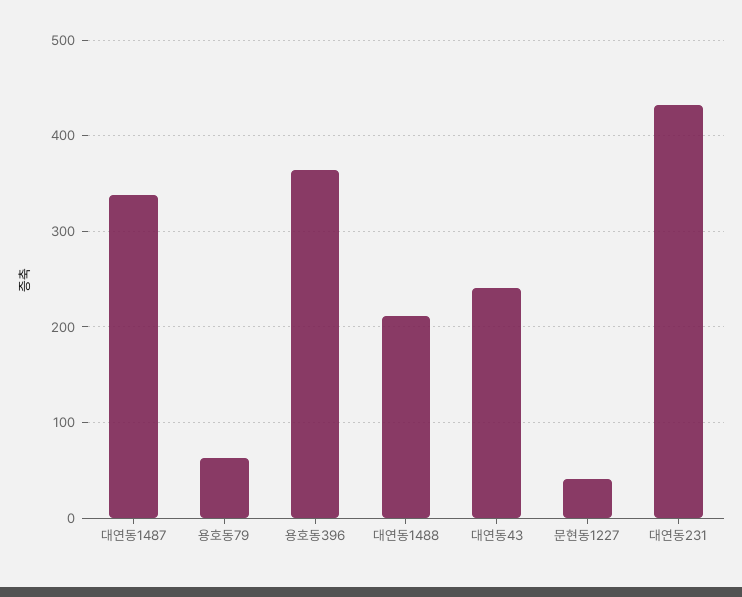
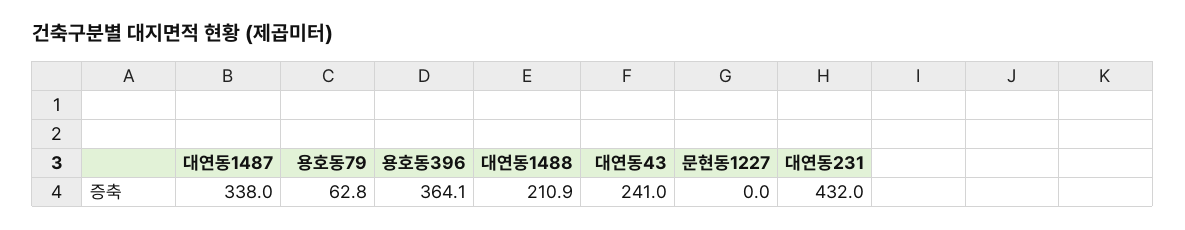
  {
    "대연동1487": 338,
    "용호동79": 62.8,
    "용호동396": 364.1,
    "대연동1488": 210.9,
    "대연동43": 241,
-   "문현동1227": 40,
+   "문현동1227": 0,
    "대연동231": 432
  }

